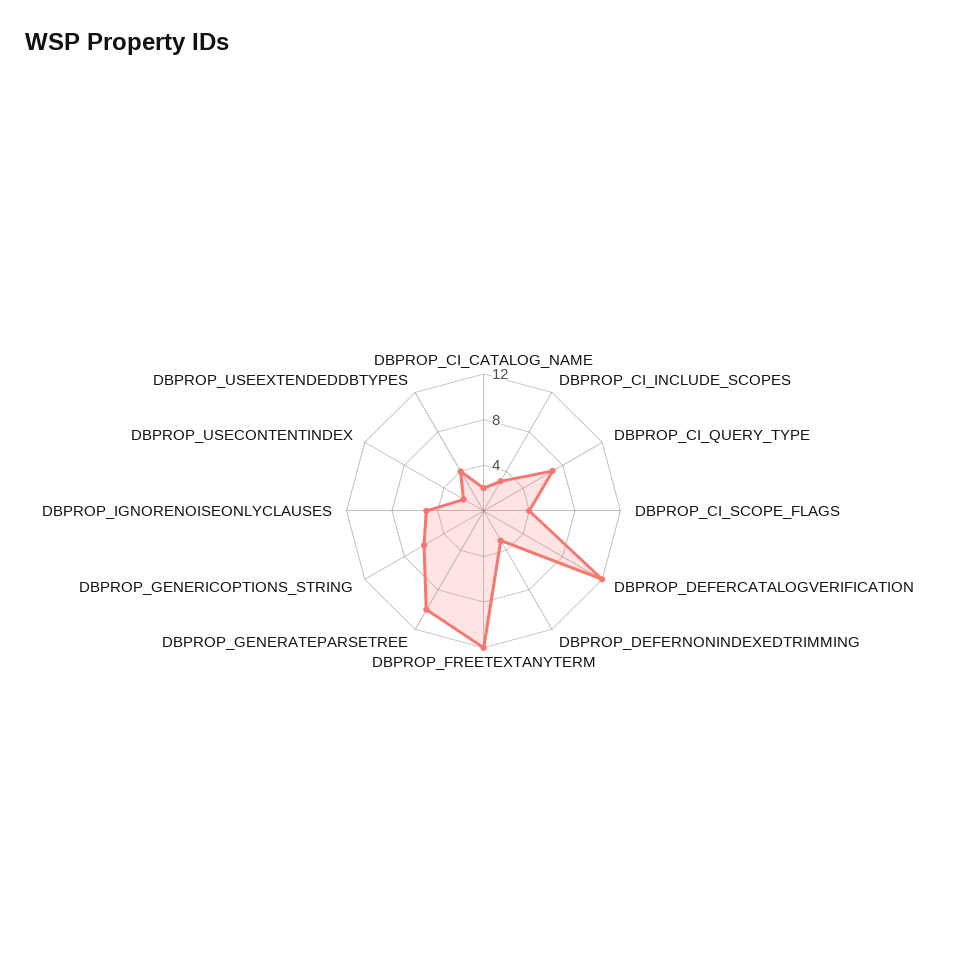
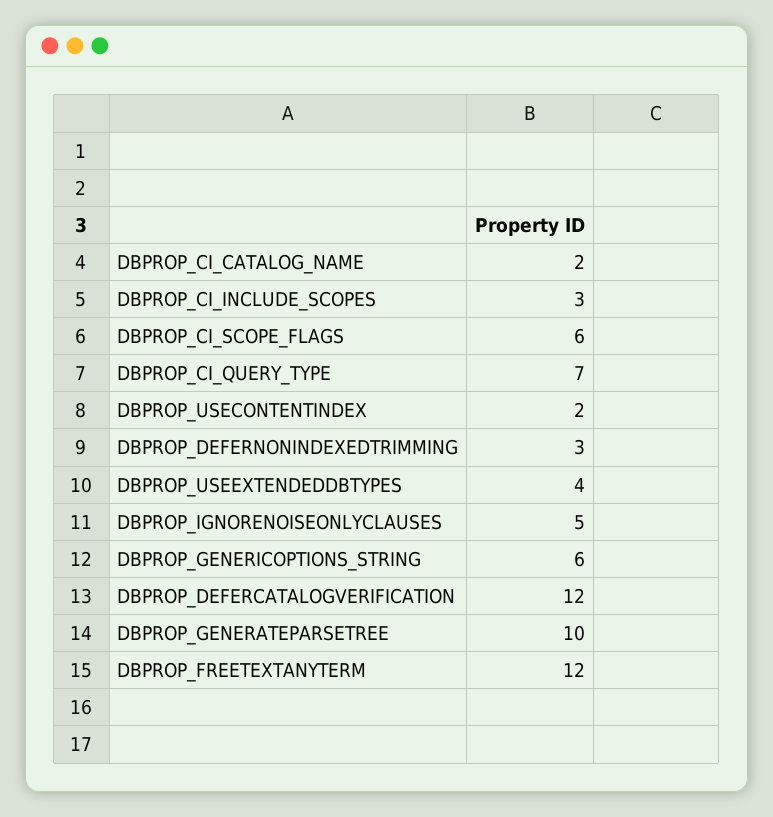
  {
    "DBPROP_CI_CATALOG_NAME": 2,
    "DBPROP_CI_INCLUDE_SCOPES": 3,
    "DBPROP_CI_QUERY_TYPE": 7,
-   "DBPROP_CI_SCOPE_FLAGS": 4,
+   "DBPROP_CI_SCOPE_FLAGS": 6,
    "DBPROP_DEFERCATALOGVERIFICATION": 12,
    "DBPROP_DEFERNONINDEXEDTRIMMING": 3,
    "DBPROP_FREETEXTANYTERM": 12,
    "DBPROP_GENERATEPARSETREE": 10,
    "DBPROP_GENERICOPTIONS_STRING": 6,
    "DBPROP_IGNORENOISEONLYCLAUSES": 5,
    "DBPROP_USECONTENTINDEX": 2,
    "DBPROP_USEEXTENDEDDBTYPES": 4
  }

